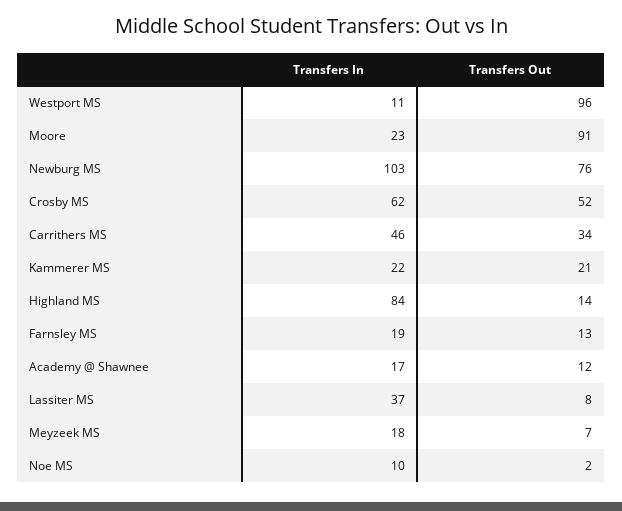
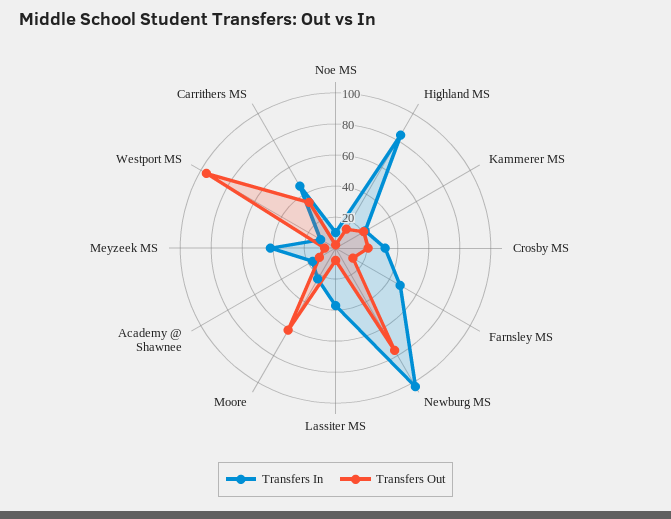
  {
    "Transfers In": {
      "Westport MS": 11,
      "Moore": 23,
      "Newburg MS": 103,
-     "Crosby MS": 62,
+     "Crosby MS": 30,
      "Carrithers MS": 46,
      "Kammerer MS": 22,
      "Highland MS": 84,
-     "Farnsley MS": 19,
+     "Farnsley MS": 50,
      "Academy @ Shawnee": 17,
      "Lassiter MS": 37,
-     "Meyzeek MS": 18,
+     "Meyzeek MS": 40,
      "Noe MS": 10
    },
    "Transfers Out": {
      "Westport MS": 96,
-     "Moore": 91,
+     "Moore": 60,
      "Newburg MS": 76,
-     "Crosby MS": 52,
+     "Crosby MS": 20,
      "Carrithers MS": 34,
      "Kammerer MS": 21,
      "Highland MS": 14,
      "Farnsley MS": 13,
      "Academy @ Shawnee": 12,
      "Lassiter MS": 8,
      "Meyzeek MS": 7,
      "Noe MS": 2
    }
  }

